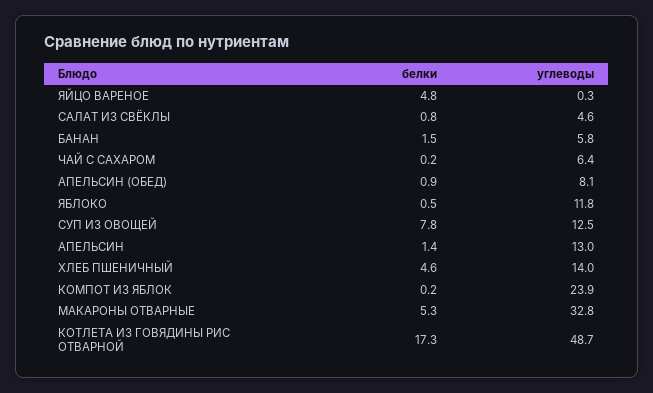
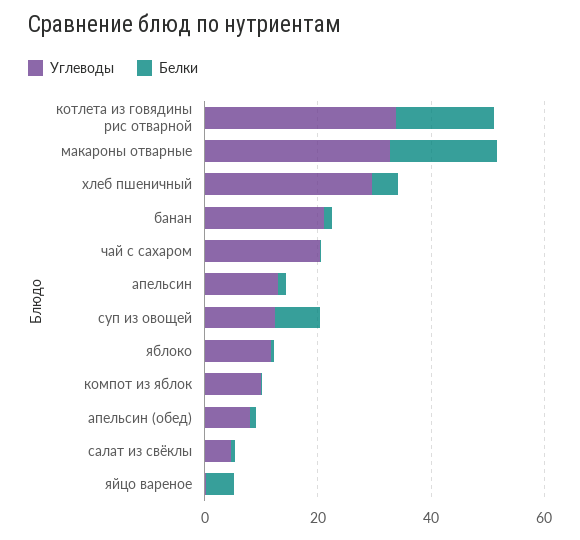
  {
    "белки": {
      "ЯЙЦО ВАРЕНОЕ": 4.8,
      "САЛАТ ИЗ СВЁКЛЫ": 0.8,
      "БАНАН": 1.5,
      "ЧАЙ С САХАРОМ": 0.2,
      "АПЕЛЬСИН (ОБЕД)": 0.9,
      "ЯБЛОКО": 0.5,
      "СУП ИЗ ОВОЩЕЙ": 7.8,
      "АПЕЛЬСИН": 1.4,
      "ХЛЕБ ПШЕНИЧНЫЙ": 4.6,
      "КОМПОТ ИЗ ЯБЛОК": 0.2,
-     "МАКАРОНЫ ОТВАРНЫЕ": 5.3,
+     "МАКАРОНЫ ОТВАРНЫЕ": 20,
      "КОТЛЕТА ИЗ ГОВЯДИНЫ РИС ОТВАРНОЙ": 17.3
    },
    "углеводы": {
      "ЯЙЦО ВАРЕНОЕ": 0.3,
      "САЛАТ ИЗ СВЁКЛЫ": 4.6,
-     "БАНАН": 5.8,
+     "БАНАН": 20,
-     "ЧАЙ С САХАРОМ": 6.4,
+     "ЧАЙ С САХАРОМ": 20,
      "АПЕЛЬСИН (ОБЕД)": 8.1,
      "ЯБЛОКО": 11.8,
      "СУП ИЗ ОВОЩЕЙ": 12.5,
      "АПЕЛЬСИН": 13,
-     "ХЛЕБ ПШЕНИЧНЫЙ": 14,
+     "ХЛЕБ ПШЕНИЧНЫЙ": 30,
-     "КОМПОТ ИЗ ЯБЛОК": 23.9,
+     "КОМПОТ ИЗ ЯБЛОК": 10,
      "МАКАРОНЫ ОТВАРНЫЕ": 32.8,
-     "КОТЛЕТА ИЗ ГОВЯДИНЫ РИС ОТВАРНОЙ": 48.7
+     "КОТЛЕТА ИЗ ГОВЯДИНЫ РИС ОТВАРНОЙ": 35
    }
  }

